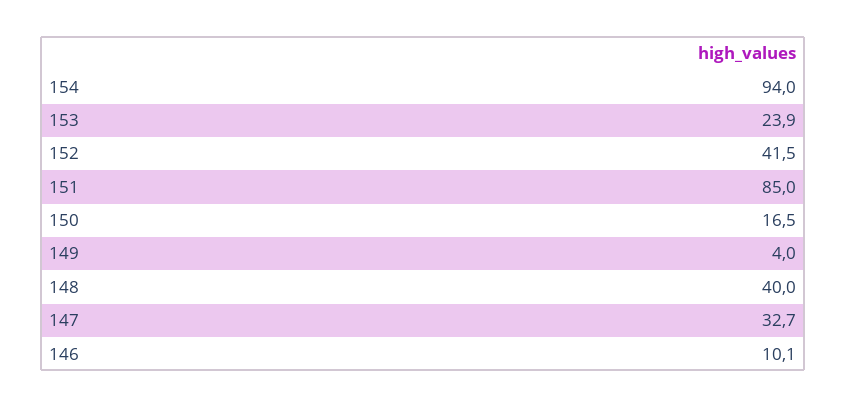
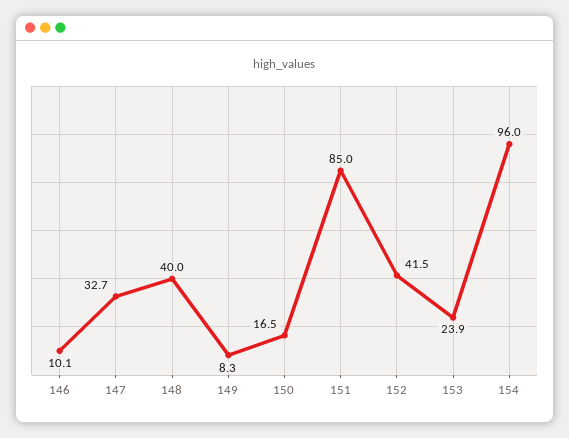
  {
-   "154": 94,
+   "154": 96,
    "153": 23.9,
    "152": 41.5,
    "151": 85,
    "150": 16.5,
-   "149": 4,
+   "149": 8.3,
    "148": 40,
    "147": 32.7,
    "146": 10.1
  }

